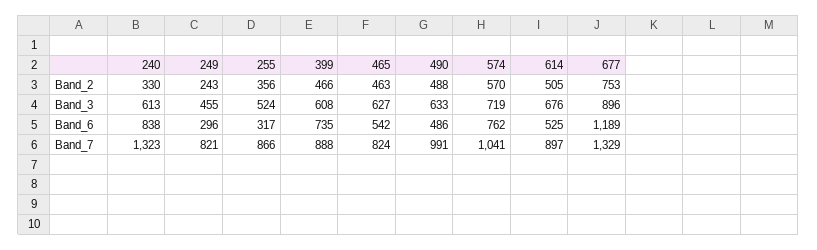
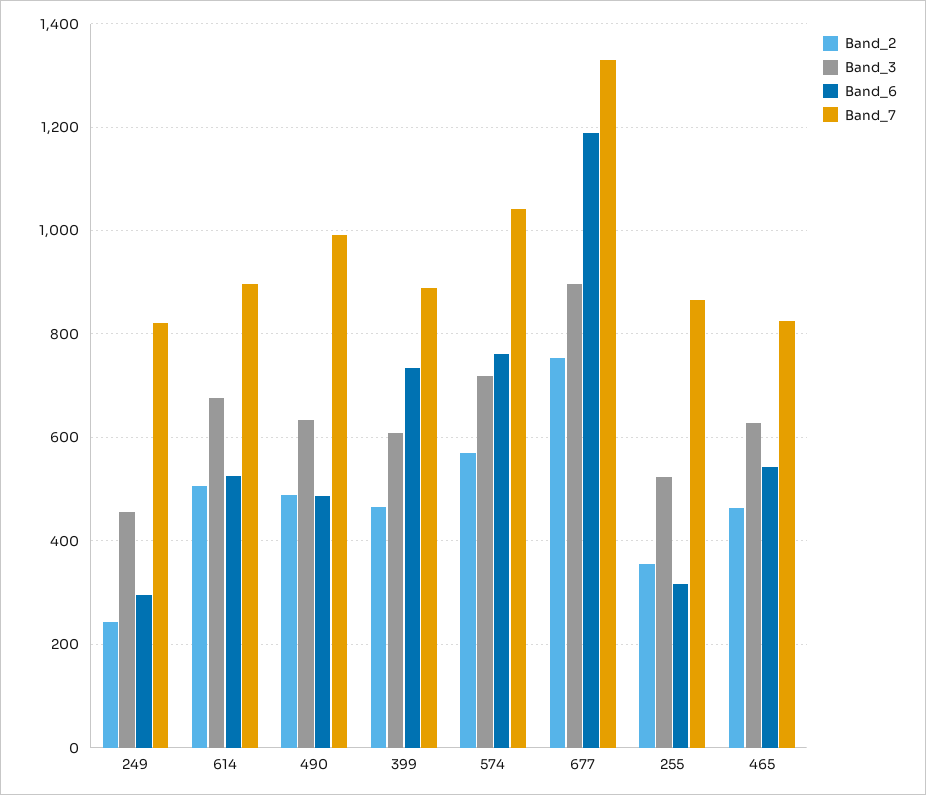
  {
    "Band_2": {
-     "240": 330,
      "249": 243,
      "255": 356,
      "399": 466,
      "465": 463,
      "490": 488,
      "574": 570,
      "614": 505,
      "677": 753
    },
    "Band_3": {
-     "240": 613,
      "249": 455,
      "255": 524,
      "399": 608,
      "465": 627,
      "490": 633,
      "574": 719,
      "614": 676,
      "677": 896
    },
    "Band_6": {
-     "240": 838,
      "249": 296,
      "255": 317,
      "399": 735,
      "465": 542,
      "490": 486,
      "574": 762,
      "614": 525,
      "677": 1189
    },
    "Band_7": {
-     "240": 1323,
      "249": 821,
      "255": 866,
      "399": 888,
      "465": 824,
      "490": 991,
      "574": 1041,
      "614": 897,
      "677": 1329
    }
  }

